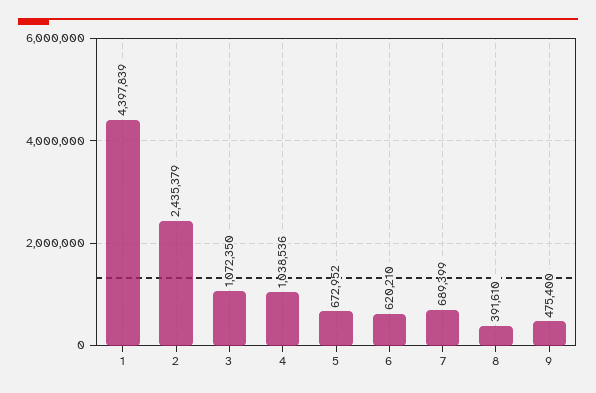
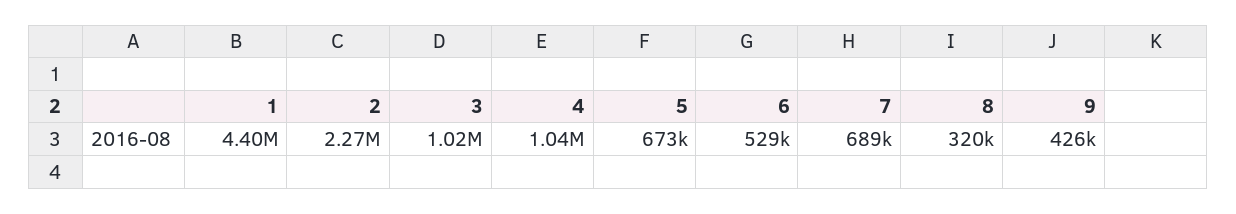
  {
    "1": 4397839,
-   "2": 2435379,
+   "2": 2270000,
-   "3": 1072350,
+   "3": 1020000,
    "4": 1038536,
    "5": 672952,
-   "6": 620210,
+   "6": 529000,
    "7": 689399,
-   "8": 391610,
+   "8": 320000,
-   "9": 475400
+   "9": 426000
  }

